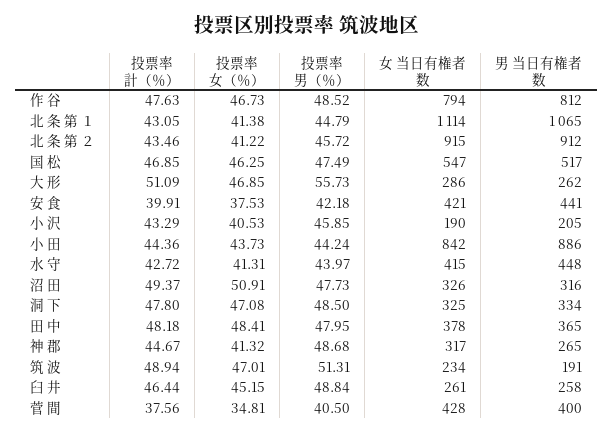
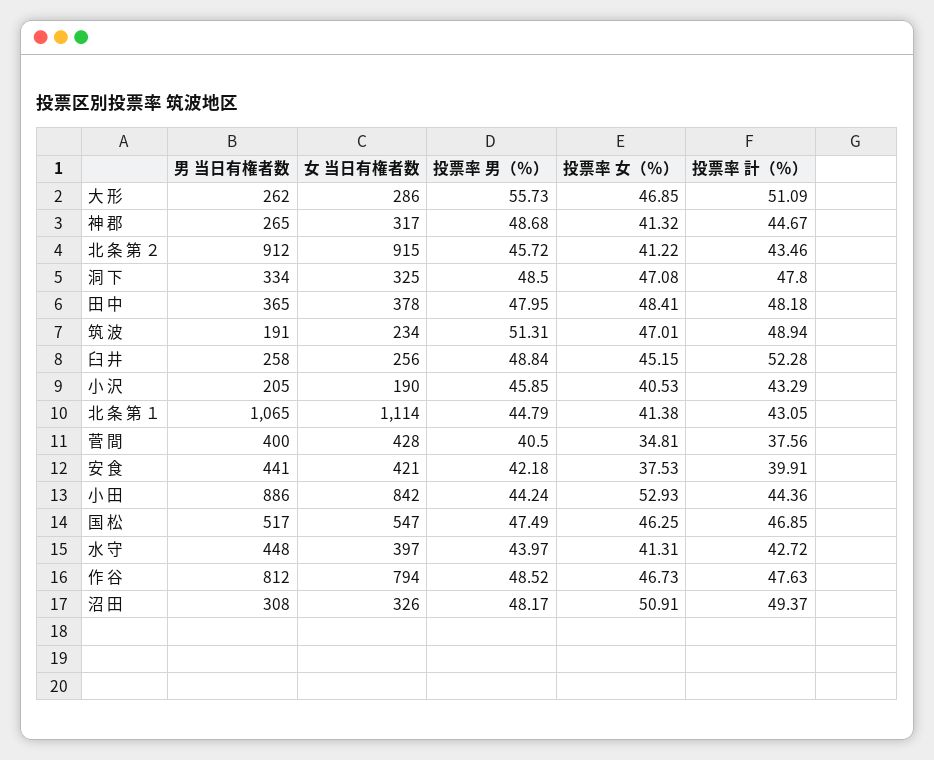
  {
    "投票率 計（％）": {
      "作 谷": 47.63,
      "北 条 第 １": 43.05,
      "北 条 第 ２": 43.46,
      "国 松": 46.85,
      "大 形": 51.09,
      "安 食": 39.91,
      "小 沢": 43.29,
      "小 田": 44.36,
      "水 守": 42.72,
      "沼 田": 49.37,
      "洞 下": 47.8,
      "田 中": 48.18,
      "神 郡": 44.67,
      "筑 波": 48.94,
-     "臼 井": 46.44,
+     "臼 井": 52.28,
      "菅 間": 37.56
    },
    "投票率 女（％）": {
      "作 谷": 46.73,
      "北 条 第 １": 41.38,
      "北 条 第 ２": 41.22,
      "国 松": 46.25,
      "大 形": 46.85,
      "安 食": 37.53,
      "小 沢": 40.53,
-     "小 田": 43.73,
+     "小 田": 52.93,
      "水 守": 41.31,
      "沼 田": 50.91,
      "洞 下": 47.08,
      "田 中": 48.41,
      "神 郡": 41.32,
      "筑 波": 47.01,
      "臼 井": 45.15,
      "菅 間": 34.81
    },
    "投票率 男（％）": {
      "作 谷": 48.52,
      "北 条 第 １": 44.79,
      "北 条 第 ２": 45.72,
      "国 松": 47.49,
      "大 形": 55.73,
      "安 食": 42.18,
      "小 沢": 45.85,
      "小 田": 44.24,
      "水 守": 43.97,
-     "沼 田": 47.73,
+     "沼 田": 48.17,
      "洞 下": 48.5,
      "田 中": 47.95,
      "神 郡": 48.68,
      "筑 波": 51.31,
      "臼 井": 48.84,
      "菅 間": 40.5
    },
    "女 当日有権者数": {
      "作 谷": 794,
      "北 条 第 １": 1114,
      "北 条 第 ２": 915,
      "国 松": 547,
      "大 形": 286,
      "安 食": 421,
      "小 沢": 190,
      "小 田": 842,
-     "水 守": 415,
+     "水 守": 397,
      "沼 田": 326,
      "洞 下": 325,
      "田 中": 378,
      "神 郡": 317,
      "筑 波": 234,
-     "臼 井": 261,
+     "臼 井": 256,
      "菅 間": 428
    },
    "男 当日有権者数": {
      "作 谷": 812,
      "北 条 第 １": 1065,
      "北 条 第 ２": 912,
      "国 松": 517,
      "大 形": 262,
      "安 食": 441,
      "小 沢": 205,
      "小 田": 886,
      "水 守": 448,
-     "沼 田": 316,
+     "沼 田": 308,
      "洞 下": 334,
      "田 中": 365,
      "神 郡": 265,
      "筑 波": 191,
      "臼 井": 258,
      "菅 間": 400
    }
  }

